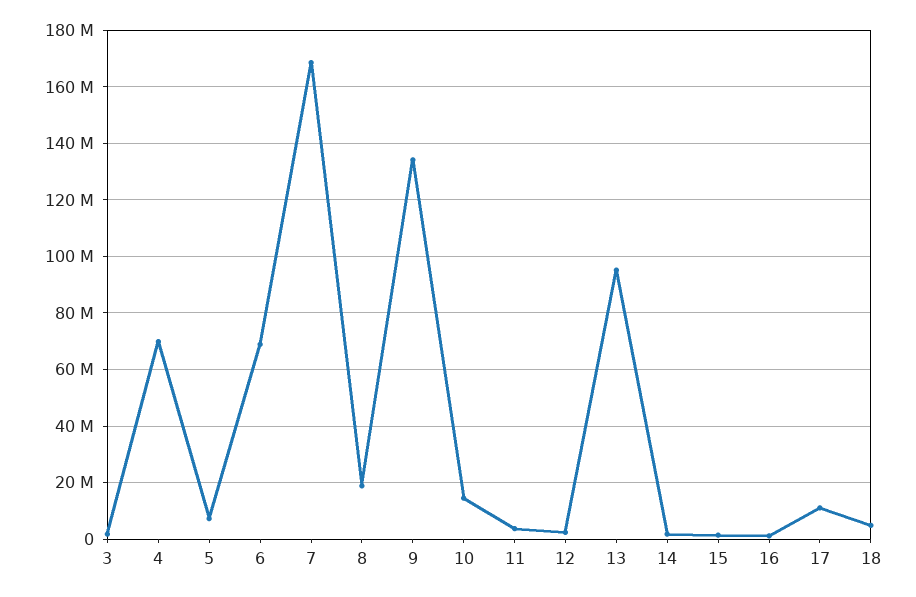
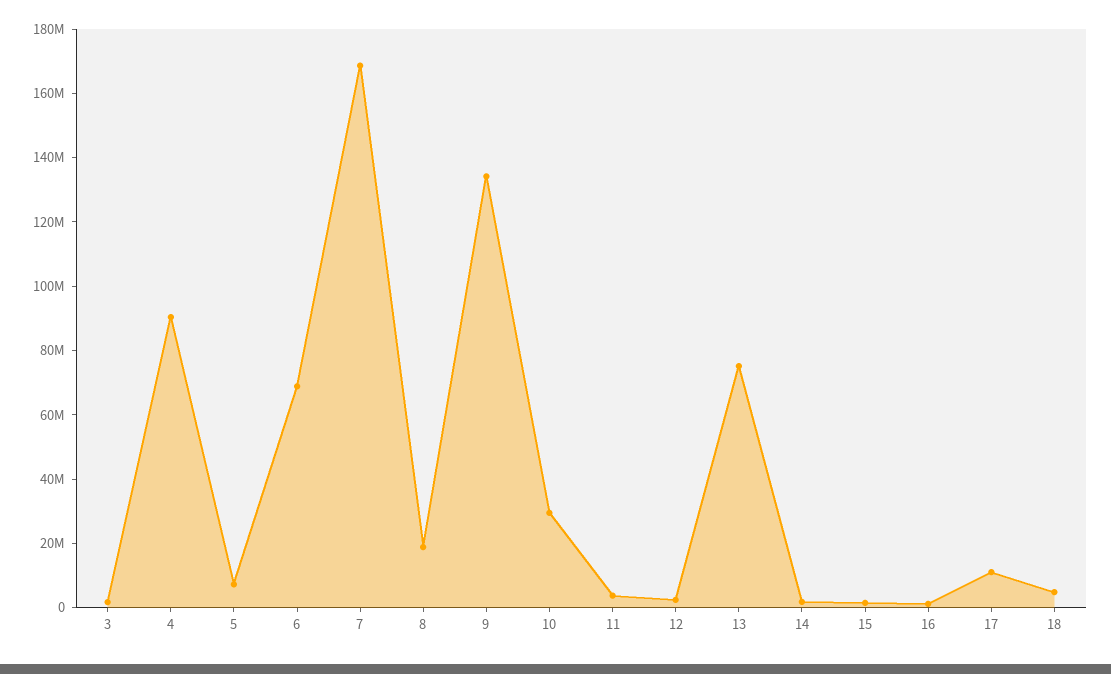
  {
    "3": 2500000,
-   "4": 70000000,
+   "4": 90000000,
    "5": 7500000,
    "6": 70000000,
    "7": 167500000,
    "8": 20000000,
    "9": 135000000,
-   "10": 15000000,
+   "10": 30000000,
    "11": 2500000,
    "12": 2500000,
-   "13": 95000000,
+   "13": 75000000,
    "14": 2500000,
    "15": 2500000,
    "16": 0,
    "17": 10000000,
    "18": 5000000
  }

